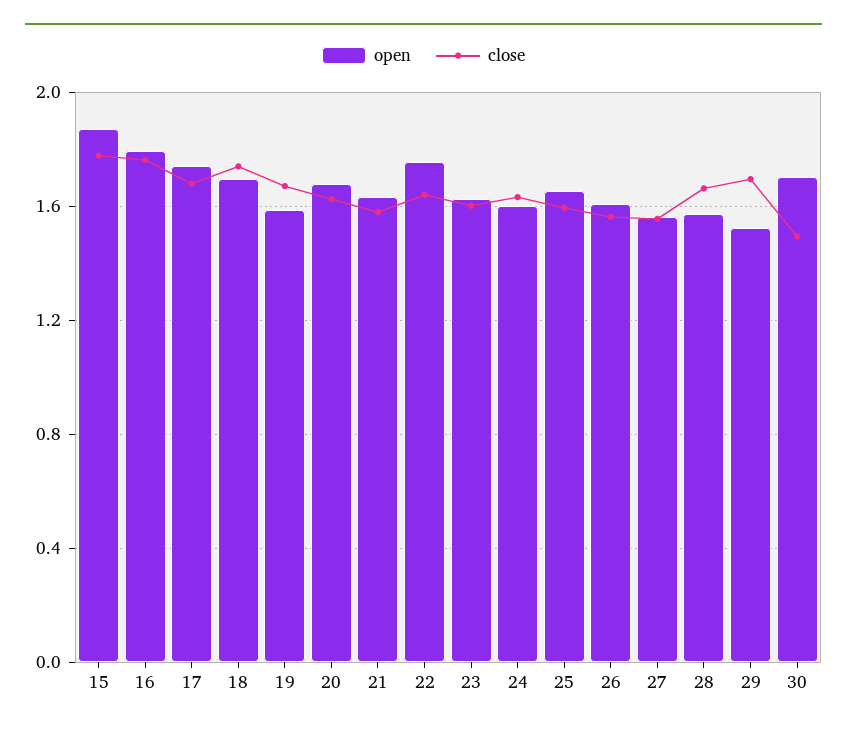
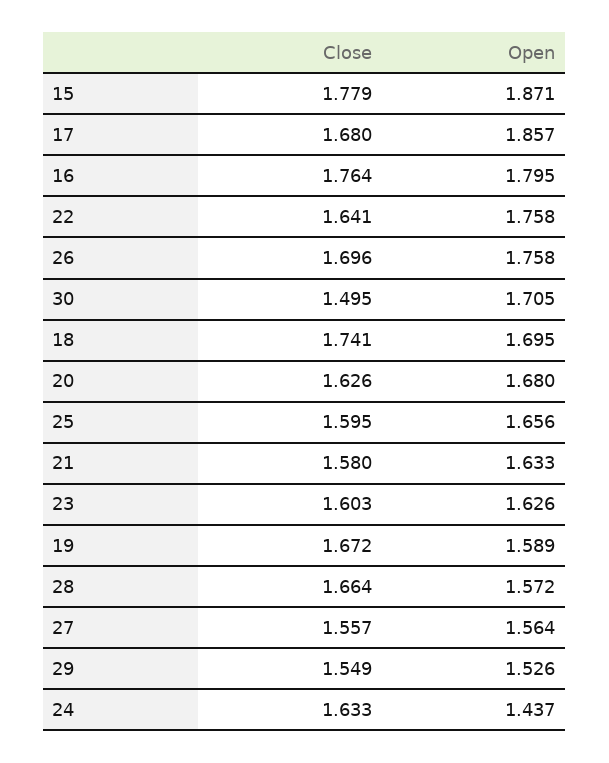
  {
    "open": {
      "15": 1.871,
      "16": 1.795,
-     "17": 1.75,
+     "17": 1.857,
      "18": 1.695,
      "19": 1.589,
      "20": 1.68,
      "21": 1.633,
      "22": 1.758,
      "23": 1.626,
-     "24": 1.6,
+     "24": 1.437,
      "25": 1.656,
-     "26": 1.6,
+     "26": 1.758,
      "27": 1.564,
      "28": 1.572,
      "29": 1.526,
      "30": 1.705
    },
    "close": {
      "15": 1.779,
      "16": 1.764,
      "17": 1.68,
      "18": 1.741,
      "19": 1.672,
      "20": 1.626,
      "21": 1.58,
      "22": 1.641,
      "23": 1.603,
      "24": 1.633,
      "25": 1.595,
-     "26": 1.55,
+     "26": 1.696,
      "27": 1.557,
      "28": 1.664,
-     "29": 1.7,
+     "29": 1.549,
      "30": 1.495
    }
  }

